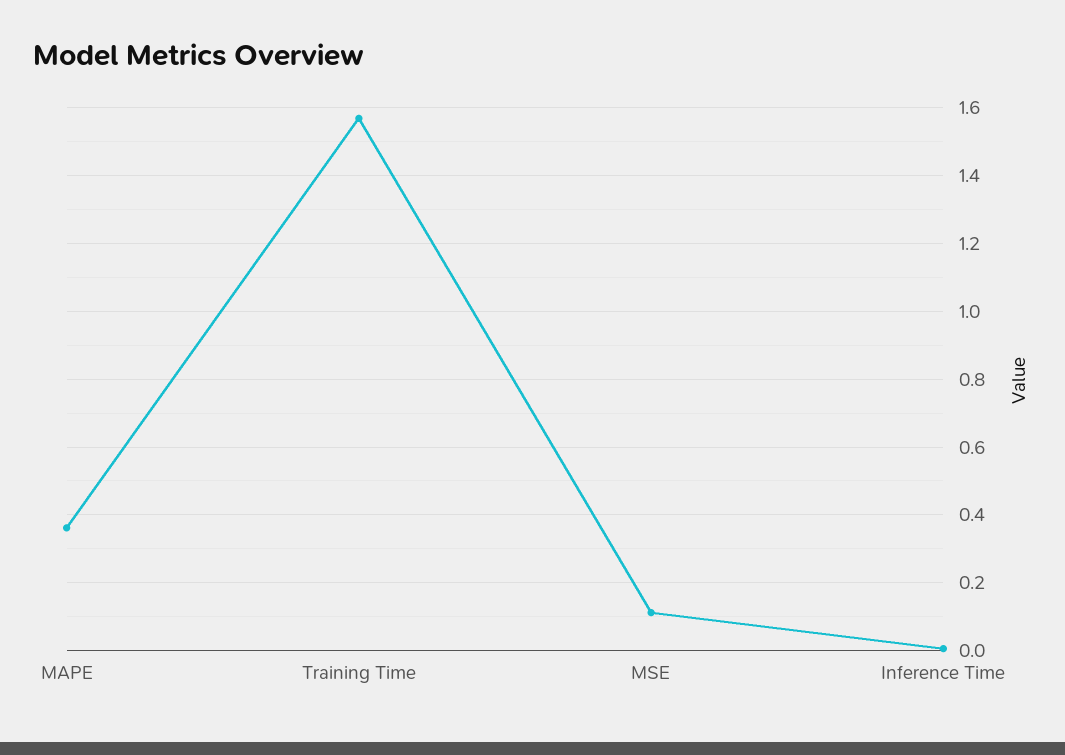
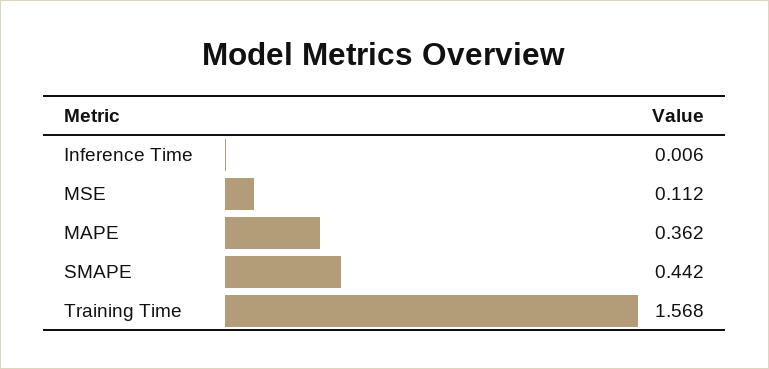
  {
    "MAPE": 0.362,
    "Training Time": 1.568,
    "MSE": 0.112,
-   "Inference Time": 0.006
+   "Inference Time": 0.006,
+   "SMAPE": 0.442
  }

